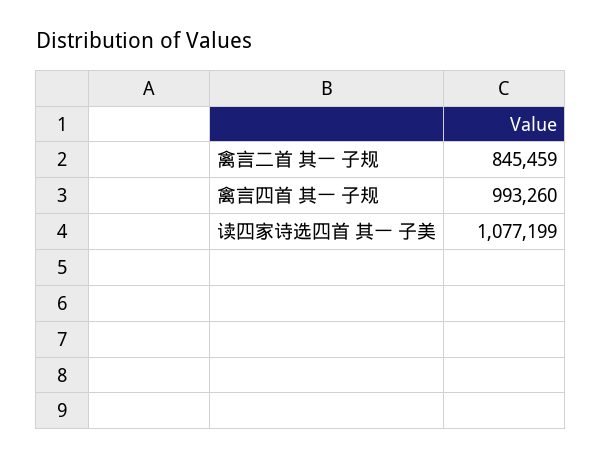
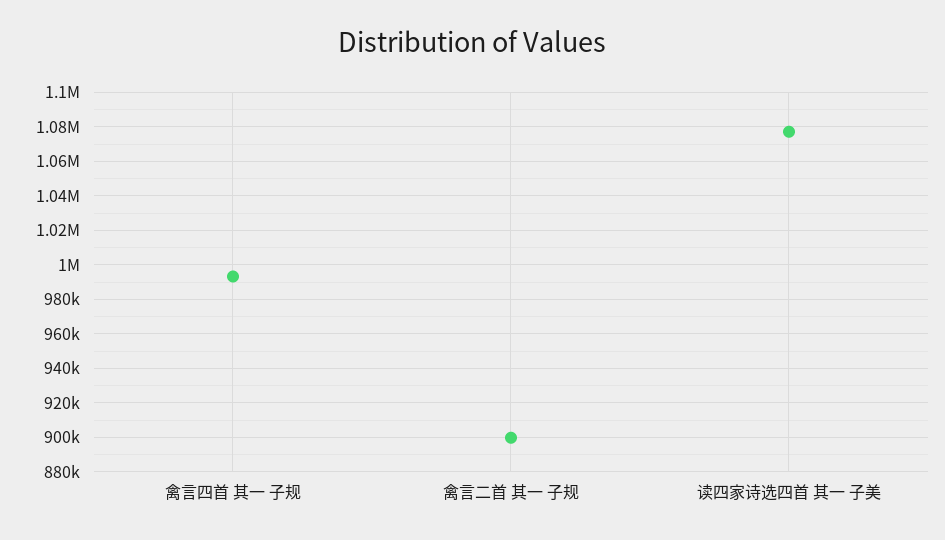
  {
-   "禽言二首 其一 子规": 845459,
+   "禽言二首 其一 子规": 900000,
    "禽言四首 其一 子规": 993260,
    "读四家诗选四首 其一 子美": 1077199
  }

